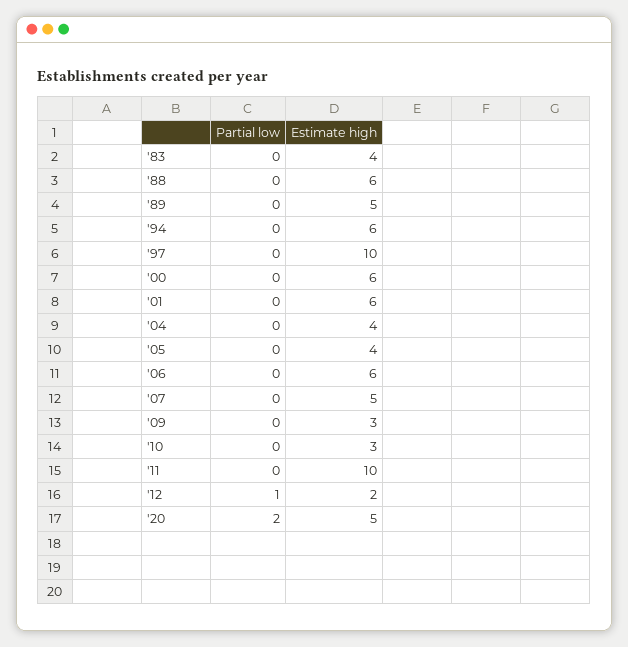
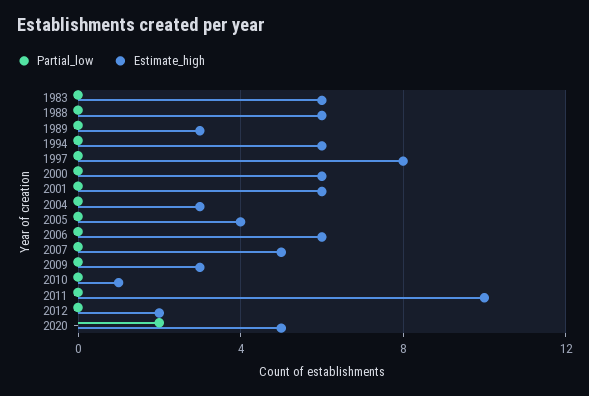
  {
    "Partial low": {
      "'83": 0,
      "'88": 0,
      "'89": 0,
      "'94": 0,
      "'97": 0,
      "'00": 0,
      "'01": 0,
      "'04": 0,
      "'05": 0,
      "'06": 0,
      "'07": 0,
      "'09": 0,
      "'10": 0,
      "'11": 0,
-     "'12": 1,
+     "'12": 0,
      "'20": 2
    },
    "Estimate high": {
-     "'83": 4,
+     "'83": 6,
      "'88": 6,
-     "'89": 5,
+     "'89": 3,
      "'94": 6,
-     "'97": 10,
+     "'97": 8,
      "'00": 6,
      "'01": 6,
-     "'04": 4,
+     "'04": 3,
      "'05": 4,
      "'06": 6,
      "'07": 5,
      "'09": 3,
-     "'10": 3,
+     "'10": 1,
      "'11": 10,
      "'12": 2,
      "'20": 5
    }
  }

